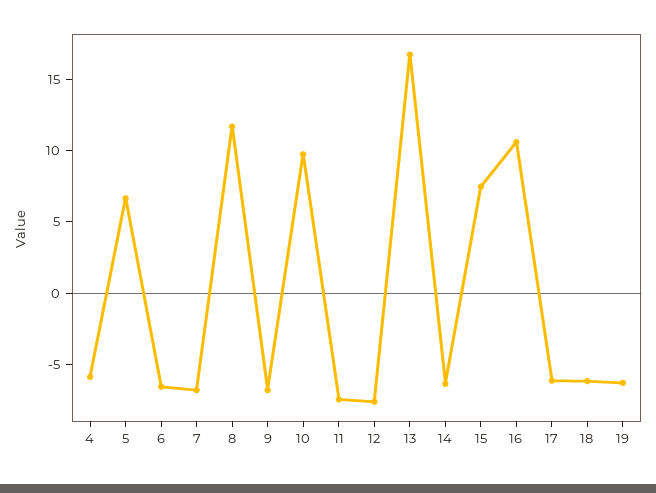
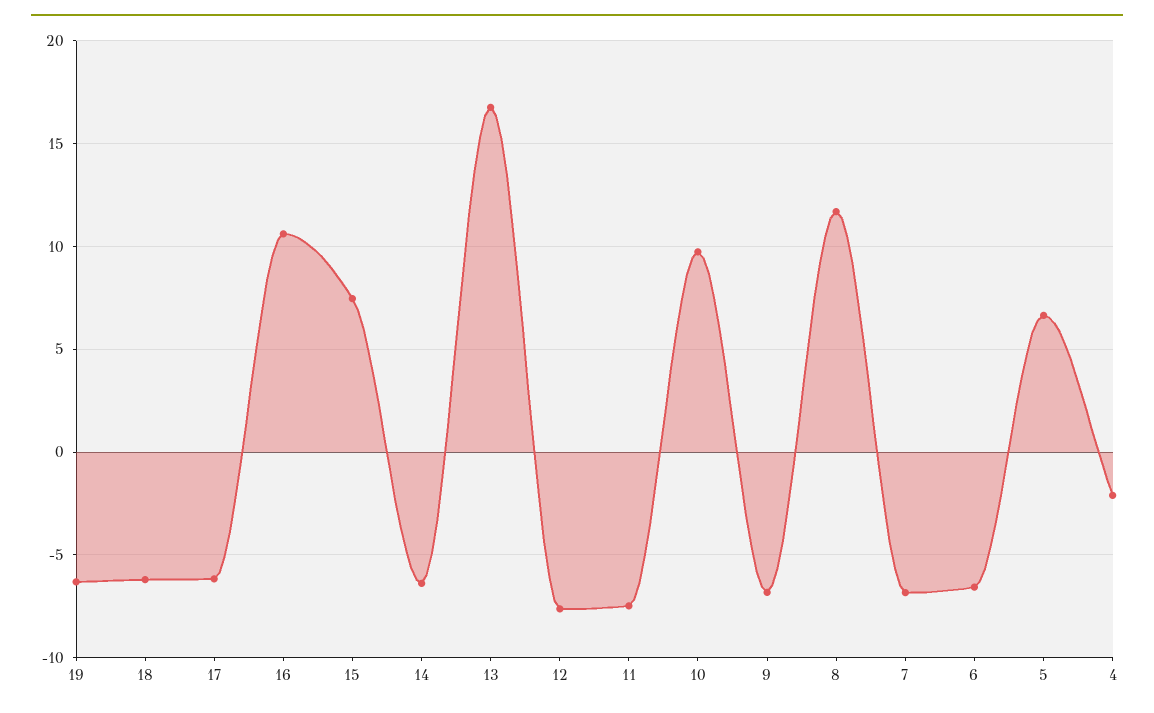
  {
-   "4": -6,
+   "4": -2,
    "5": 6.5,
    "6": -6.5,
    "7": -7,
    "8": 11.5,
    "9": -7,
    "10": 9.5,
    "11": -7.5,
    "12": -7.5,
    "13": 17,
    "14": -6.5,
    "15": 7.5,
    "16": 10.5,
    "17": -6,
    "18": -6,
    "19": -6.5
  }

